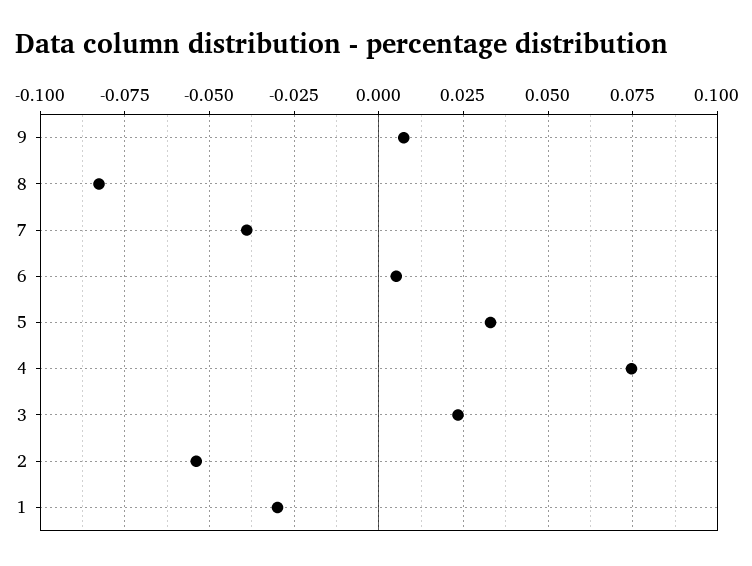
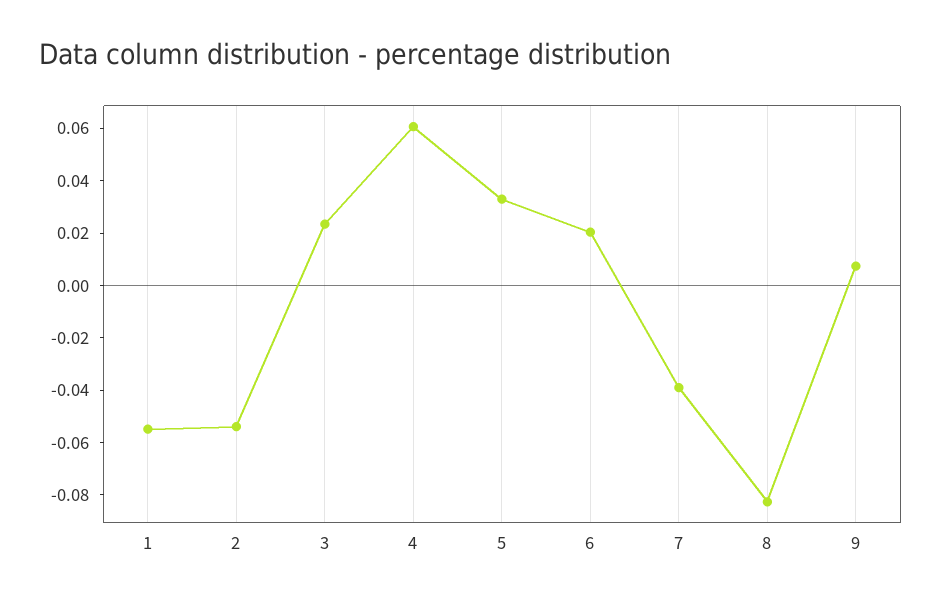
  {
    "9": 0.0075,
    "8": -0.0825,
    "7": -0.04,
-   "6": 0.005,
+   "6": 0.02,
    "5": 0.0325,
-   "4": 0.075,
+   "4": 0.06,
    "3": 0.0225,
    "2": -0.055,
-   "1": -0.03
+   "1": -0.055
  }

